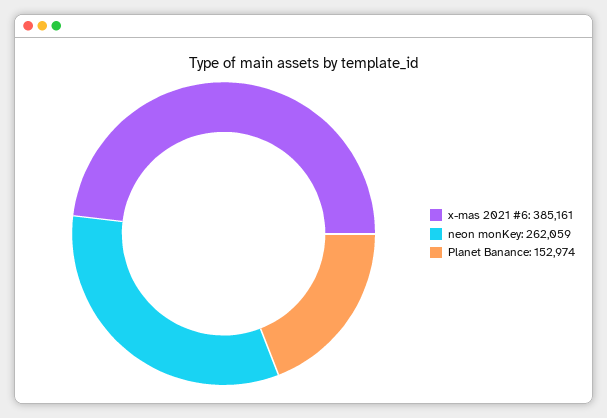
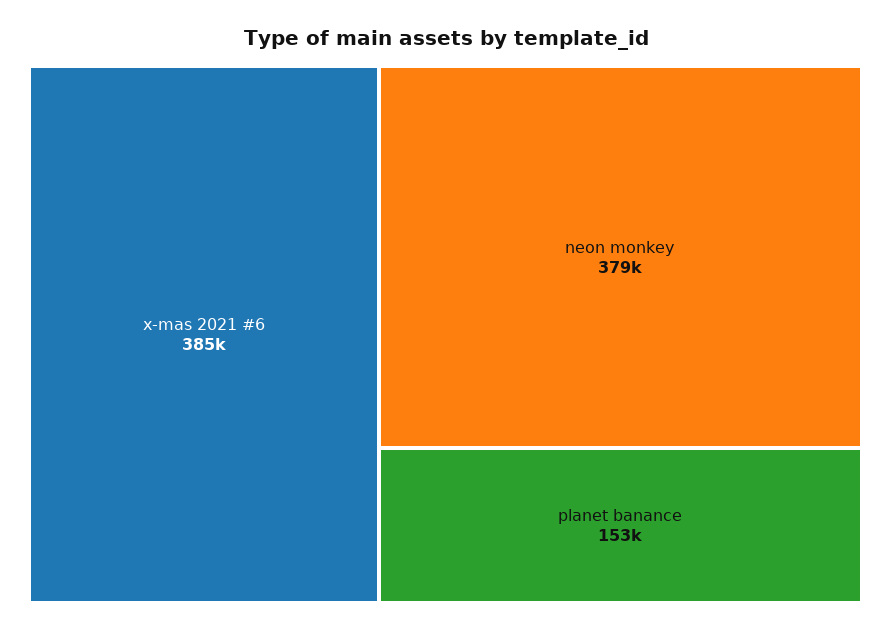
  {
    "x-mas 2021 #6": 385161,
-   "neon monKey": 262059,
+   "neon monKey": 379000,
    "Planet Banance": 152974
  }

